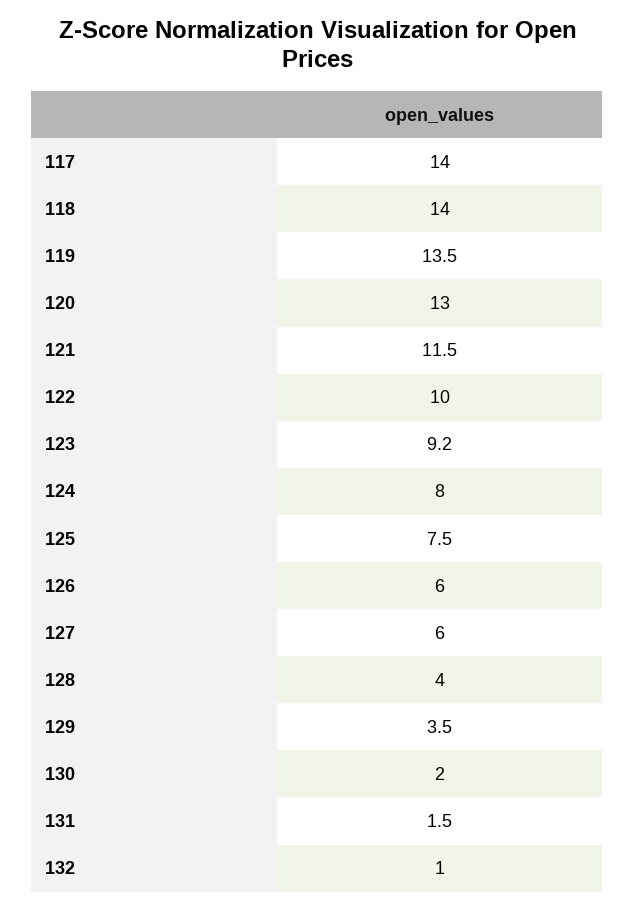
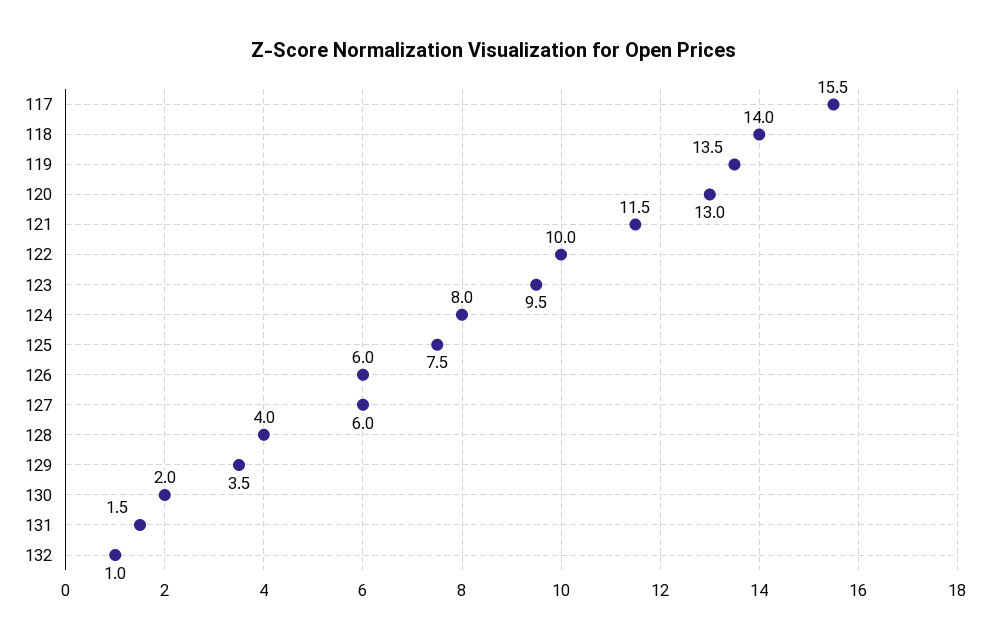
  {
-   "117": 14,
+   "117": 15.5,
    "118": 14,
    "119": 13.5,
    "120": 13,
    "121": 11.5,
    "122": 10,
-   "123": 9.2,
+   "123": 9.5,
    "124": 8,
    "125": 7.5,
    "126": 6,
    "127": 6,
    "128": 4,
    "129": 3.5,
    "130": 2,
    "131": 1.5,
    "132": 1
  }

